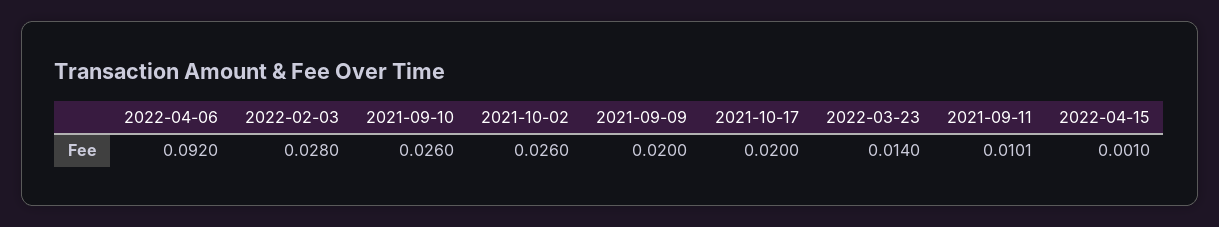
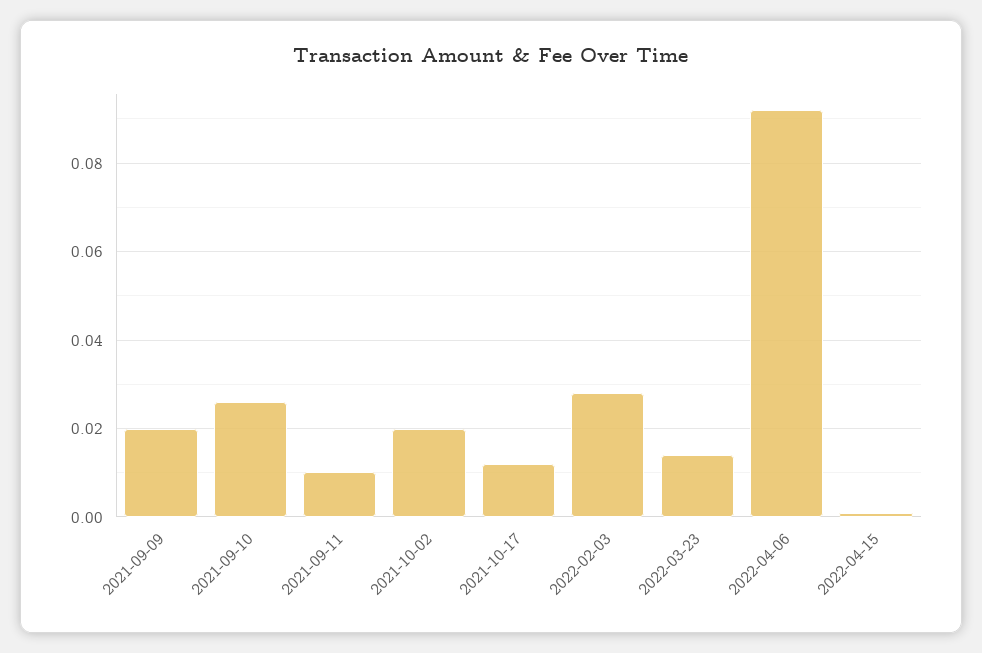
  {
    "2022-04-06": 0.092,
    "2022-02-03": 0.028,
    "2021-09-10": 0.026,
-   "2021-10-02": 0.026,
+   "2021-10-02": 0.02,
    "2021-09-09": 0.02,
-   "2021-10-17": 0.02,
+   "2021-10-17": 0.012,
    "2022-03-23": 0.014,
    "2021-09-11": 0.0101,
    "2022-04-15": 0.001
  }

